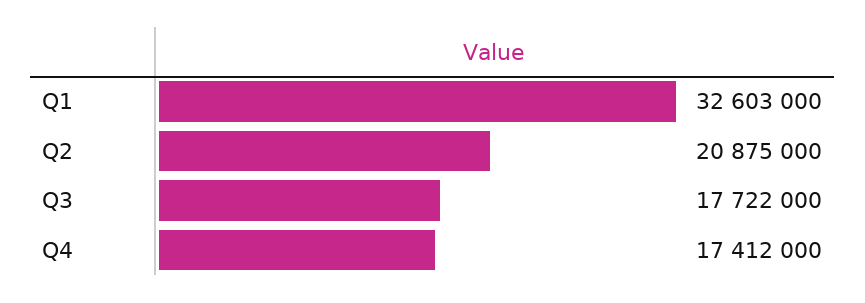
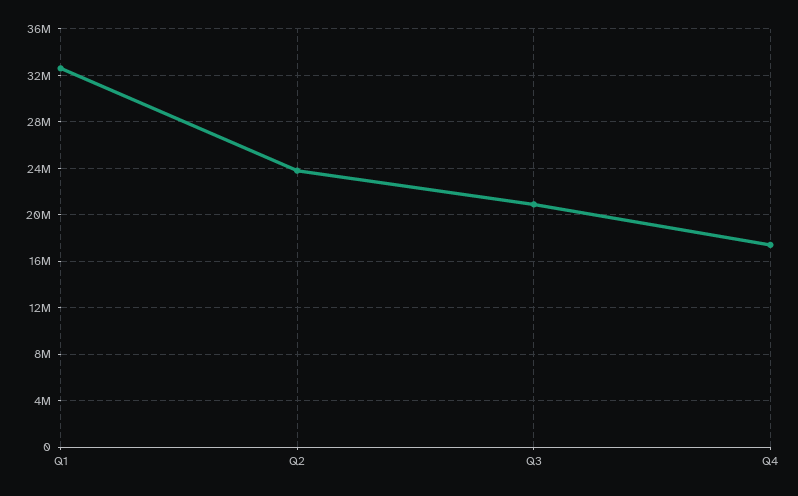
  {
    "Q1": 32603000,
-   "Q2": 20875000,
+   "Q2": 24000000,
-   "Q3": 17722000,
+   "Q3": 21000000,
    "Q4": 17412000
  }

